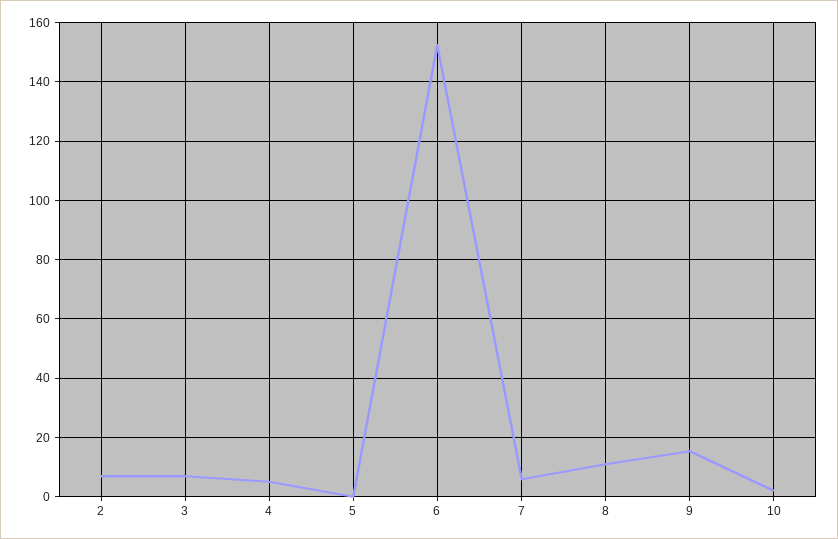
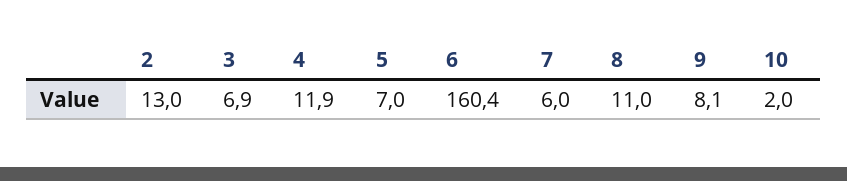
  {
-   "2": 7.5,
+   "2": 13,
    "3": 6.9,
-   "4": 5,
+   "4": 11.9,
-   "5": 0,
+   "5": 7,
-   "6": 152.5,
+   "6": 160.4,
    "7": 6,
    "8": 11,
-   "9": 15,
+   "9": 8.1,
    "10": 2
  }

